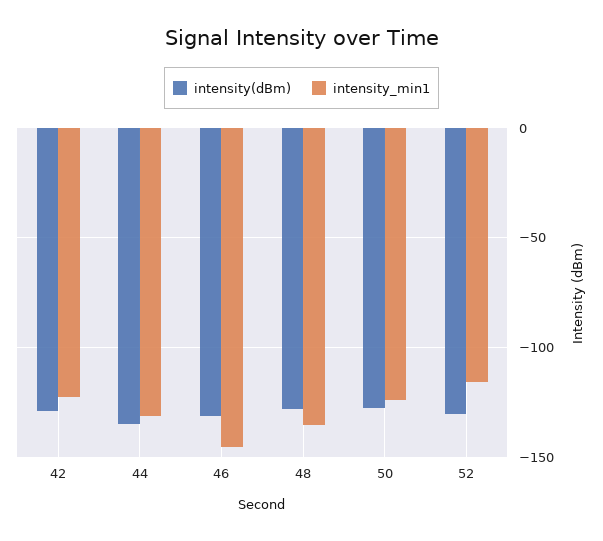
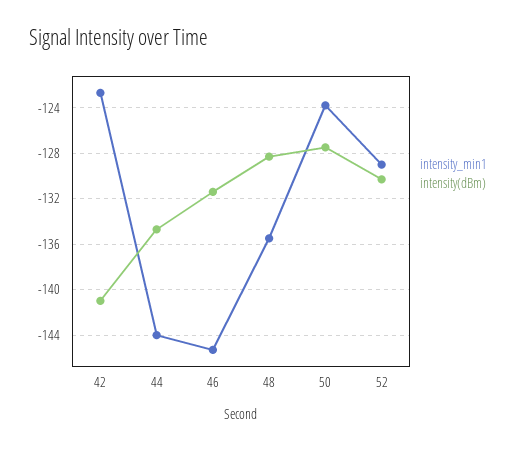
  {
    "intensity(dBm)": {
-     "42": -130,
+     "42": -141,
      "44": -135,
      "46": -131,
      "48": -128,
      "50": -128,
      "52": -130
    },
    "intensity_min1": {
      "42": -123,
-     "44": -130,
+     "44": -144,
      "46": -145,
      "48": -136,
      "50": -124,
-     "52": -115
+     "52": -129
    }
  }

